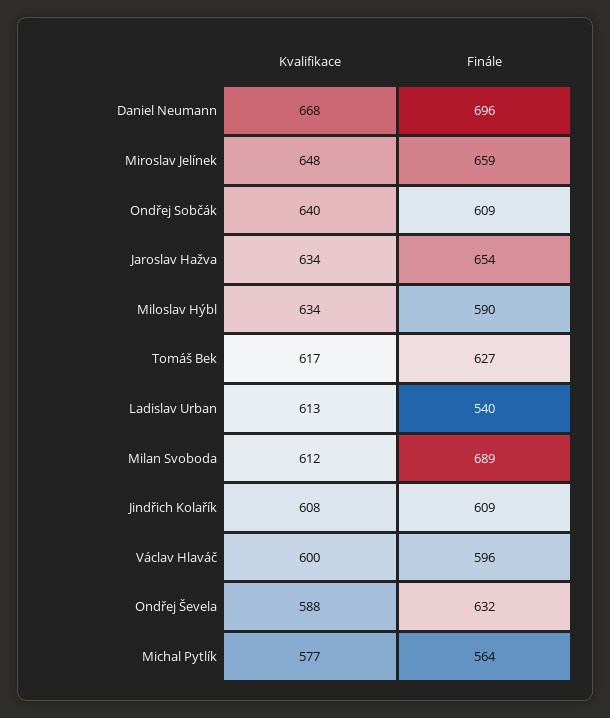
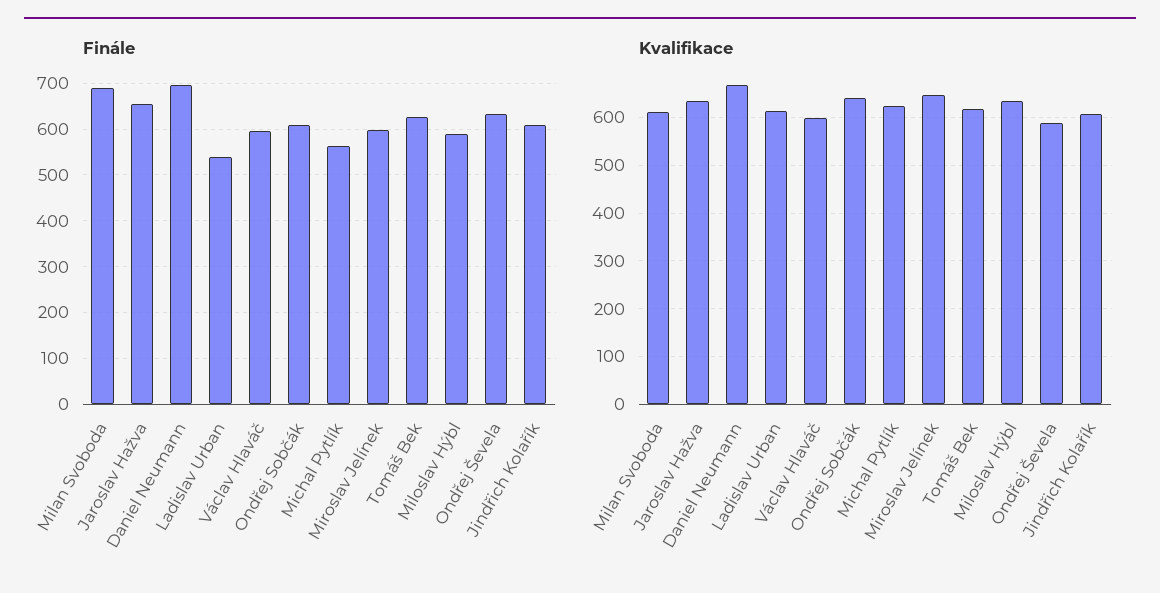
  {
    "Kvalifikace": {
      "Daniel Neumann": 668,
      "Miroslav Jelínek": 648,
      "Ondřej Sobčák": 640,
      "Jaroslav Hažva": 634,
      "Miloslav Hýbl": 634,
      "Tomáš Bek": 617,
      "Ladislav Urban": 613,
      "Milan Svoboda": 612,
      "Jindřich Kolařík": 608,
      "Václav Hlaváč": 600,
      "Ondřej Ševela": 588,
-     "Michal Pytlík": 577
+     "Michal Pytlík": 620
    },
    "Finále": {
      "Daniel Neumann": 696,
-     "Miroslav Jelínek": 659,
+     "Miroslav Jelínek": 600,
      "Ondřej Sobčák": 609,
      "Jaroslav Hažva": 654,
      "Miloslav Hýbl": 590,
      "Tomáš Bek": 627,
      "Ladislav Urban": 540,
      "Milan Svoboda": 689,
      "Jindřich Kolařík": 609,
      "Václav Hlaváč": 596,
      "Ondřej Ševela": 632,
      "Michal Pytlík": 564
    }
  }

